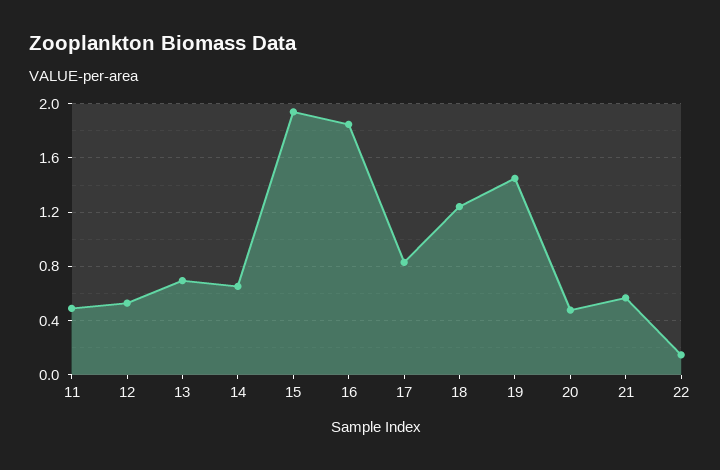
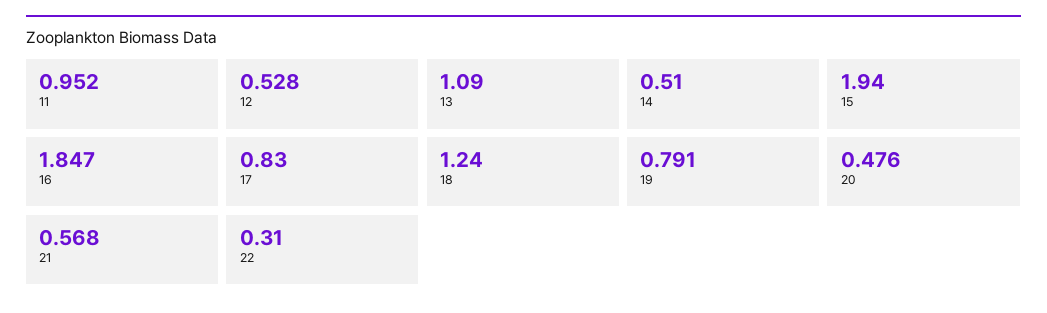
  {
-   "11": 0.5,
+   "11": 0.952,
    "12": 0.528,
-   "13": 0.7,
+   "13": 1.09,
-   "14": 0.65,
+   "14": 0.51,
    "15": 1.94,
    "16": 1.847,
    "17": 0.83,
    "18": 1.24,
-   "19": 1.45,
+   "19": 0.791,
    "20": 0.476,
    "21": 0.568,
-   "22": 0.15
+   "22": 0.31
  }

